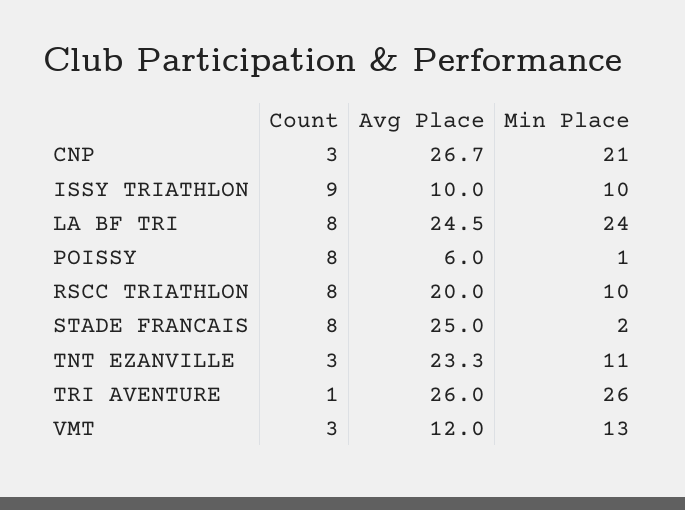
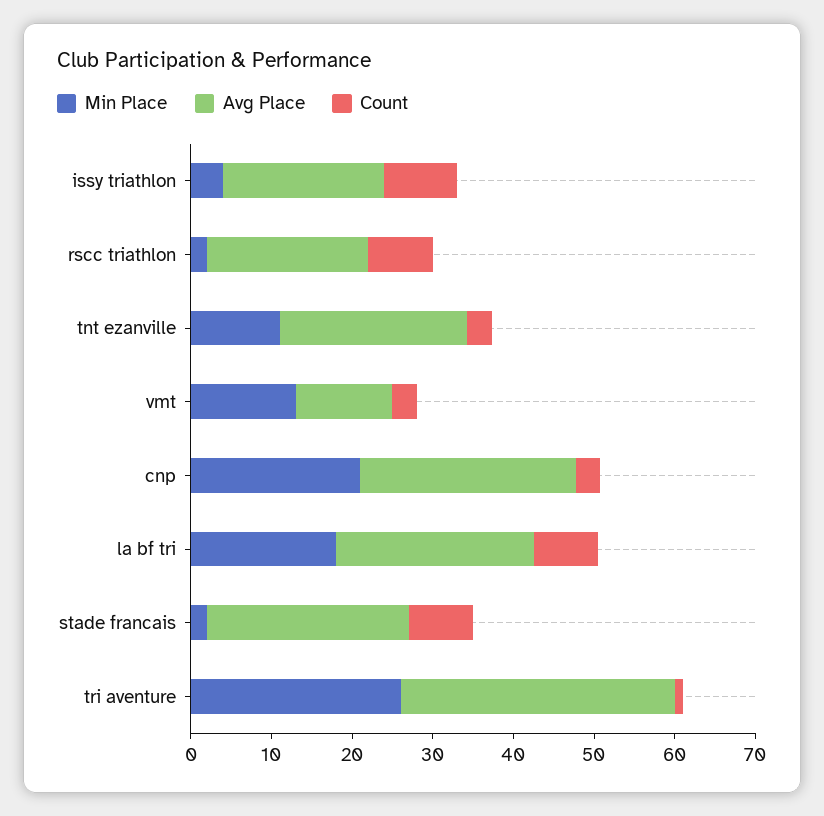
  {
    "Count": {
      "CNP": 3,
      "ISSY TRIATHLON": 9,
      "LA BF TRI": 8,
-     "POISSY": 8,
      "RSCC TRIATHLON": 8,
      "STADE FRANCAIS": 8,
      "TNT EZANVILLE": 3,
      "TRI AVENTURE": 1,
      "VMT": 3
    },
    "Avg Place": {
      "CNP": 26.7,
-     "ISSY TRIATHLON": 10,
+     "ISSY TRIATHLON": 20,
      "LA BF TRI": 24.5,
-     "POISSY": 6,
      "RSCC TRIATHLON": 20,
      "STADE FRANCAIS": 25,
      "TNT EZANVILLE": 23.3,
-     "TRI AVENTURE": 26,
+     "TRI AVENTURE": 34,
      "VMT": 12
    },
    "Min Place": {
      "CNP": 21,
-     "ISSY TRIATHLON": 10,
+     "ISSY TRIATHLON": 4,
-     "LA BF TRI": 24,
+     "LA BF TRI": 18,
-     "POISSY": 1,
-     "RSCC TRIATHLON": 10,
+     "RSCC TRIATHLON": 2,
      "STADE FRANCAIS": 2,
      "TNT EZANVILLE": 11,
      "TRI AVENTURE": 26,
      "VMT": 13
    }
  }

